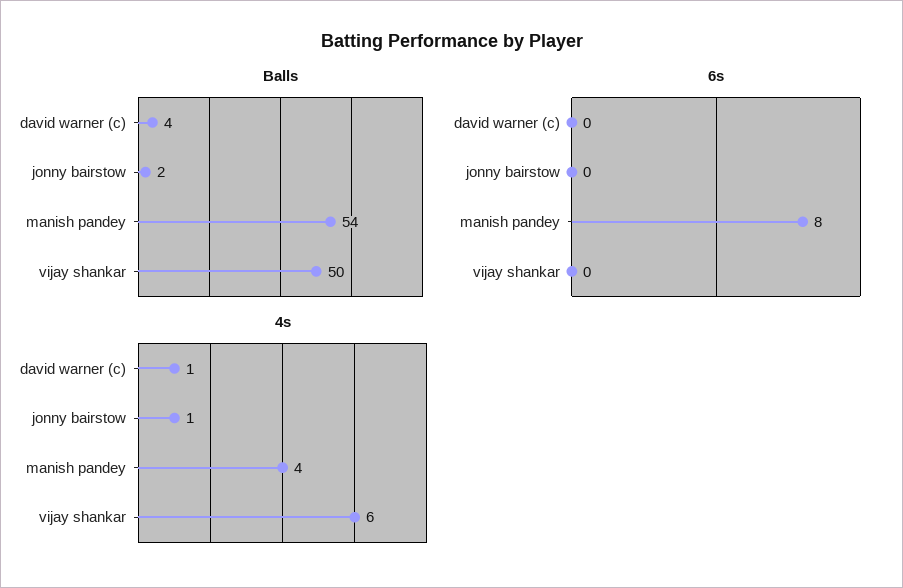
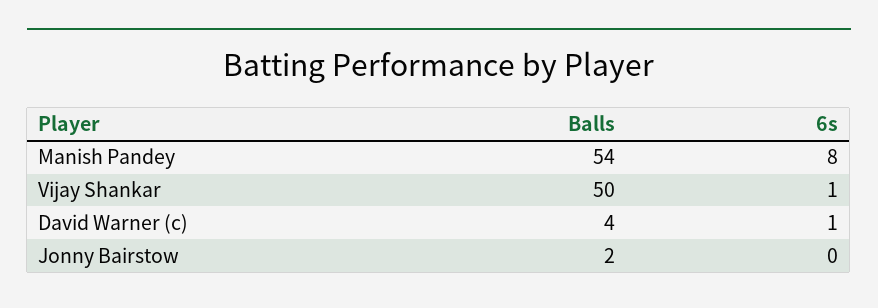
  {
    "Balls": {
      "david warner (c)": 4,
      "jonny bairstow": 2,
      "manish pandey": 54,
      "vijay shankar": 50
    },
    "6s": {
-     "david warner (c)": 0,
+     "david warner (c)": 1,
      "jonny bairstow": 0,
      "manish pandey": 8,
-     "vijay shankar": 0
+     "vijay shankar": 1
-   },
+   }
-   "4s": {
-     "david warner (c)": 1,
-     "jonny bairstow": 1,
-     "manish pandey": 4,
-     "vijay shankar": 6
-   }
  }

